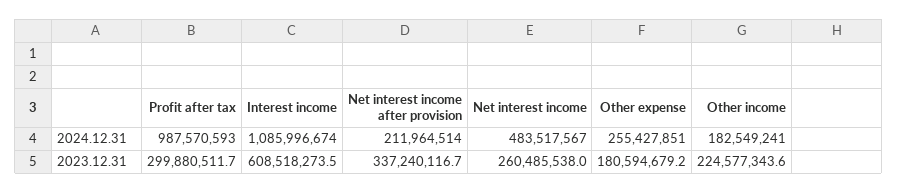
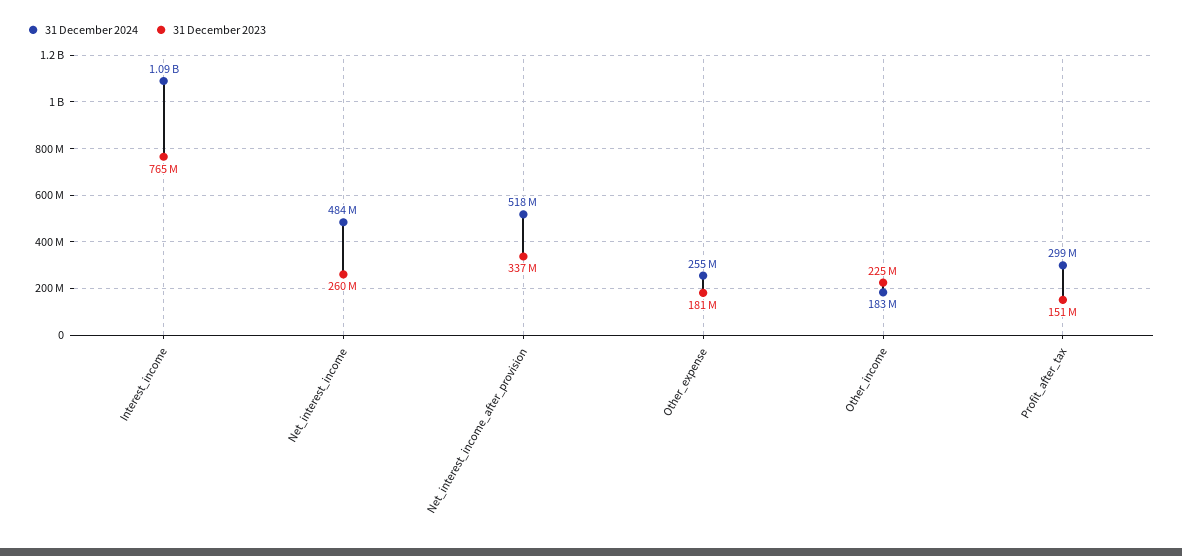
  {
    "2024.12.31": {
-     "Profit after tax": 987570593,
+     "Profit after tax": 299000000,
      "Interest income": 1085996674,
-     "Net interest income after provision": 211964514,
+     "Net interest income after provision": 518000000,
      "Net interest income": 483517567,
      "Other expense": 255427851,
      "Other income": 182549241
    },
    "2023.12.31": {
-     "Profit after tax": 299880511.7,
+     "Profit after tax": 151000000,
-     "Interest income": 608518273.5,
+     "Interest income": 765000000,
      "Net interest income after provision": 337240116.7,
      "Net interest income": 260485538,
      "Other expense": 180594679.2,
      "Other income": 224577343.6
    }
  }

